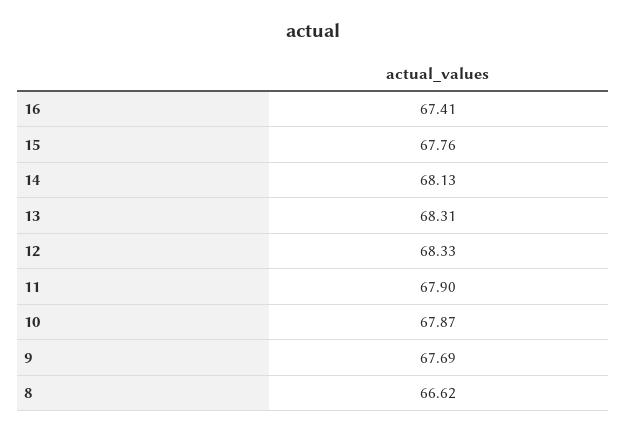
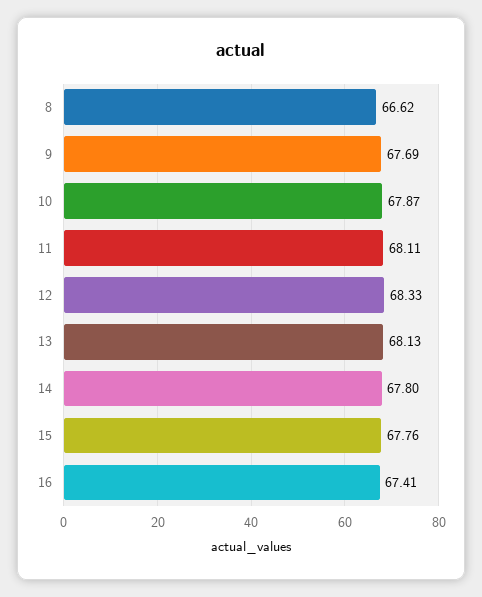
  {
    "16": 67.41,
    "15": 67.76,
-   "14": 68.13,
+   "14": 67.8,
-   "13": 68.31,
+   "13": 68.13,
    "12": 68.33,
-   "11": 67.9,
+   "11": 68.11,
    "10": 67.87,
    "9": 67.69,
    "8": 66.62
  }

